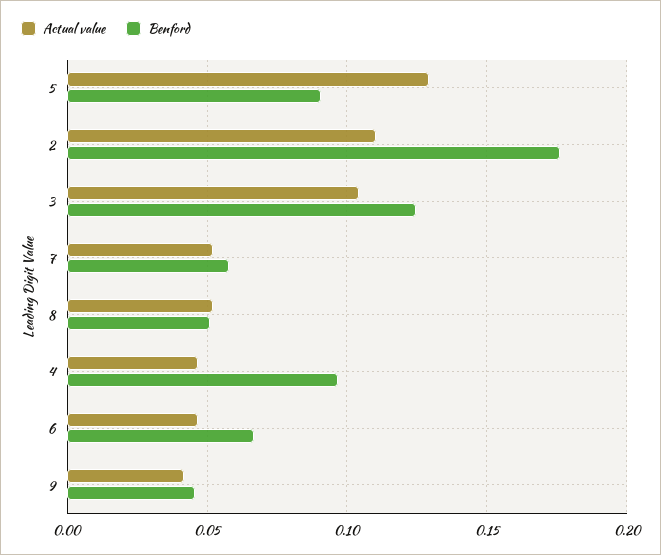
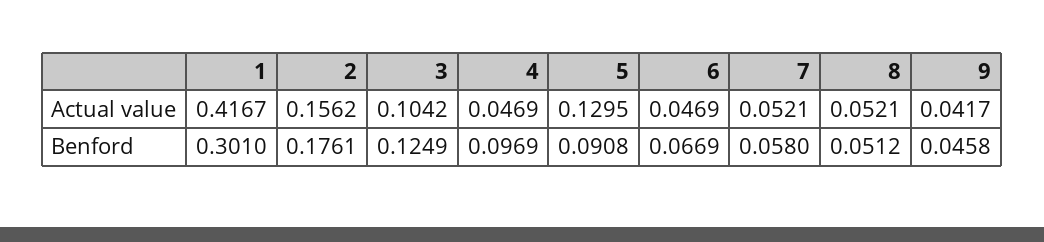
  {
    "Actual value": {
      "5": 0.1295,
-     "2": 0.11,
+     "2": 0.1562,
      "3": 0.1042,
      "7": 0.0521,
      "8": 0.0521,
      "4": 0.0469,
      "6": 0.0469,
-     "9": 0.0417
+     "9": 0.0417,
+     "1": 0.4167
    },
    "Benford": {
      "5": 0.0908,
      "2": 0.1761,
      "3": 0.1249,
      "7": 0.058,
      "8": 0.0512,
      "4": 0.0969,
      "6": 0.0669,
-     "9": 0.0458
+     "9": 0.0458,
+     "1": 0.301
    }
  }

